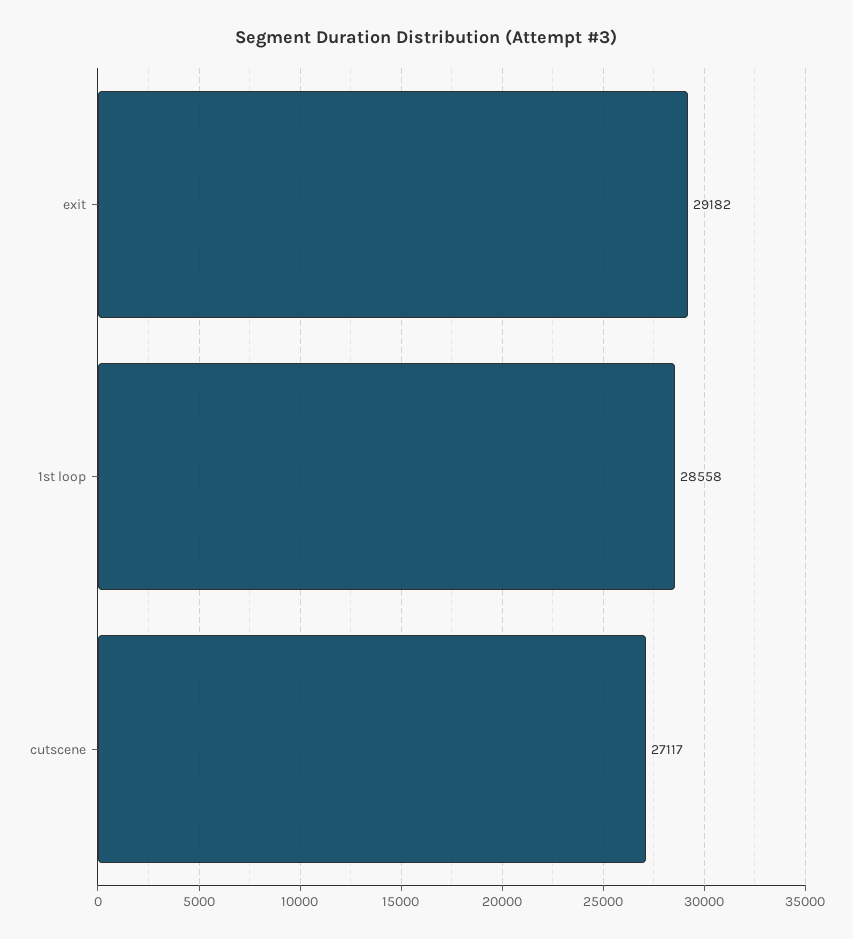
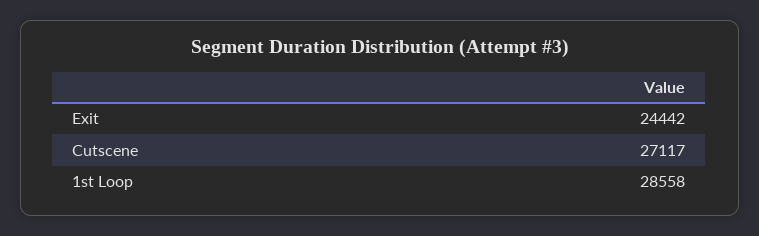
  {
-   "exit": 29182,
+   "exit": 24442,
    "1st loop": 28558,
    "cutscene": 27117
  }

